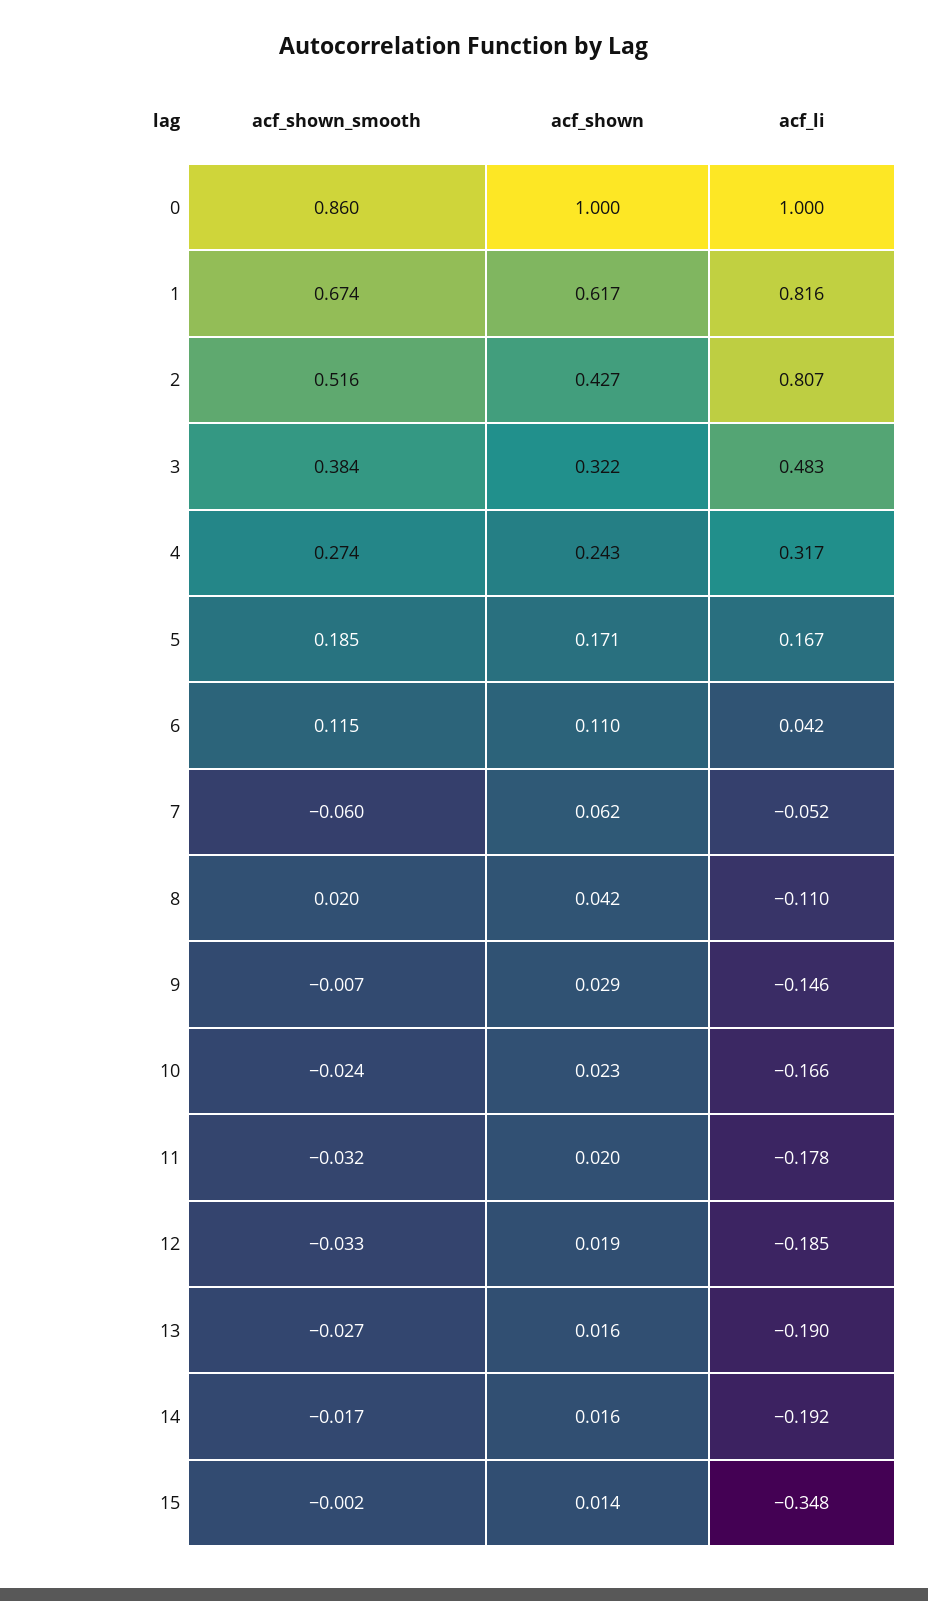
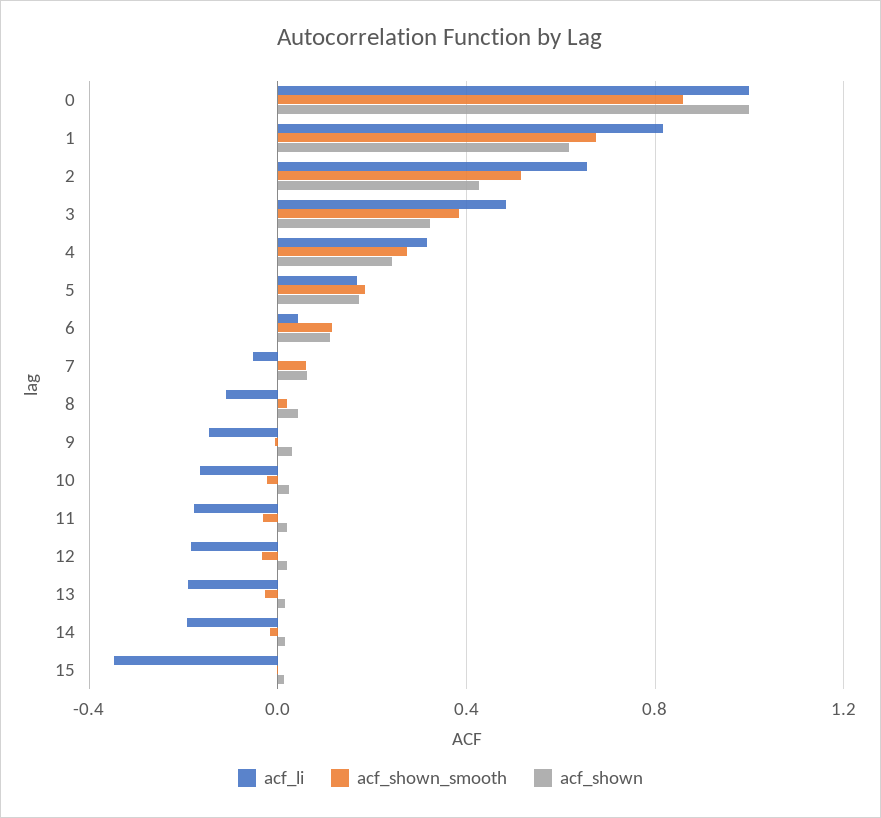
  {
    "acf_shown_smooth": {
      "0": 0.86,
      "1": 0.674,
      "2": 0.516,
      "3": 0.384,
      "4": 0.274,
      "5": 0.185,
      "6": 0.115,
-     "7": -0.06,
+     "7": 0.05,
      "8": 0.02,
      "9": -0.007,
      "10": -0.024,
      "11": -0.032,
      "12": -0.033,
      "13": -0.027,
      "14": -0.017,
      "15": -0.002
    },
    "acf_shown": {
      "0": 1,
      "1": 0.617,
      "2": 0.427,
      "3": 0.322,
      "4": 0.243,
      "5": 0.171,
      "6": 0.11,
      "7": 0.062,
      "8": 0.042,
      "9": 0.029,
      "10": 0.023,
      "11": 0.02,
      "12": 0.019,
      "13": 0.016,
      "14": 0.016,
      "15": 0.014
    },
    "acf_li": {
      "0": 1,
      "1": 0.816,
-     "2": 0.807,
+     "2": 0.65,
      "3": 0.483,
      "4": 0.317,
      "5": 0.167,
      "6": 0.042,
      "7": -0.052,
      "8": -0.11,
      "9": -0.146,
      "10": -0.166,
      "11": -0.178,
      "12": -0.185,
      "13": -0.19,
      "14": -0.192,
      "15": -0.348
    }
  }

